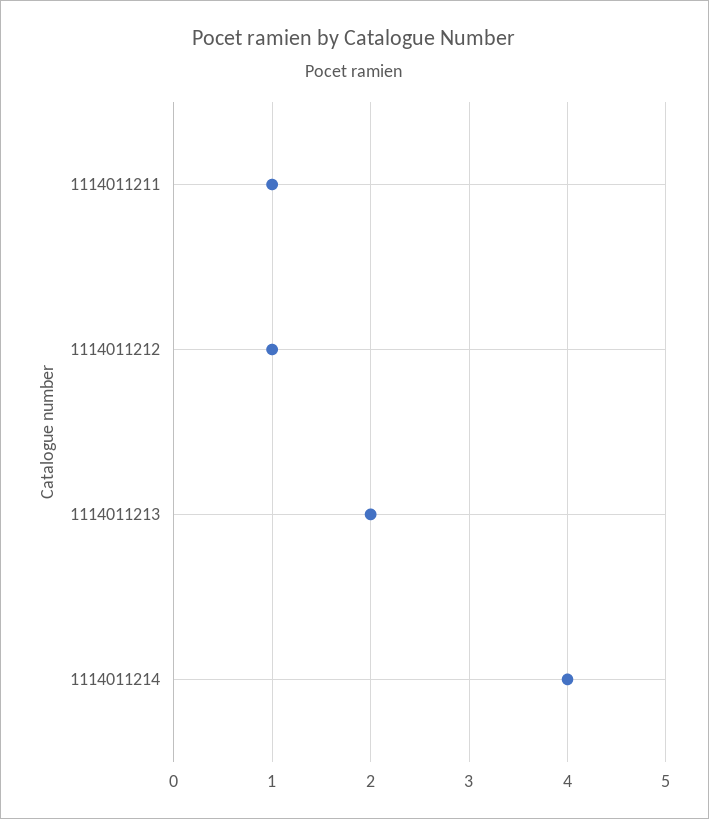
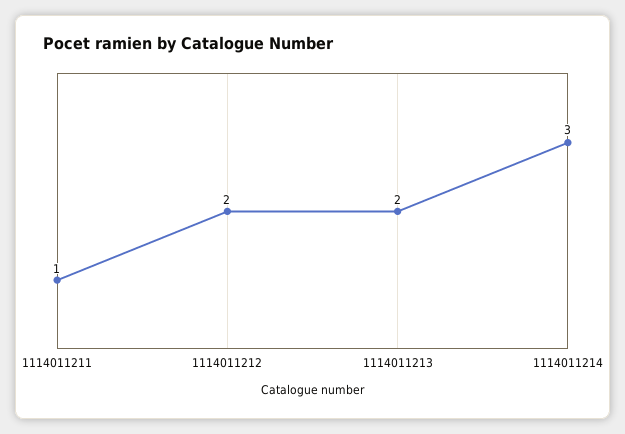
  {
    "1114011211": 1,
-   "1114011212": 1,
+   "1114011212": 2,
    "1114011213": 2,
-   "1114011214": 4
+   "1114011214": 3
  }

